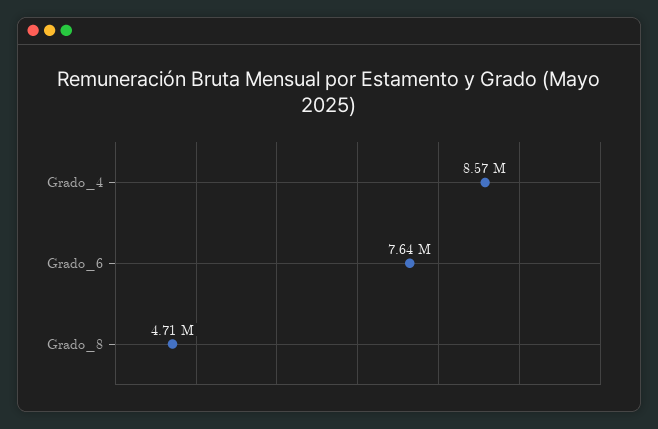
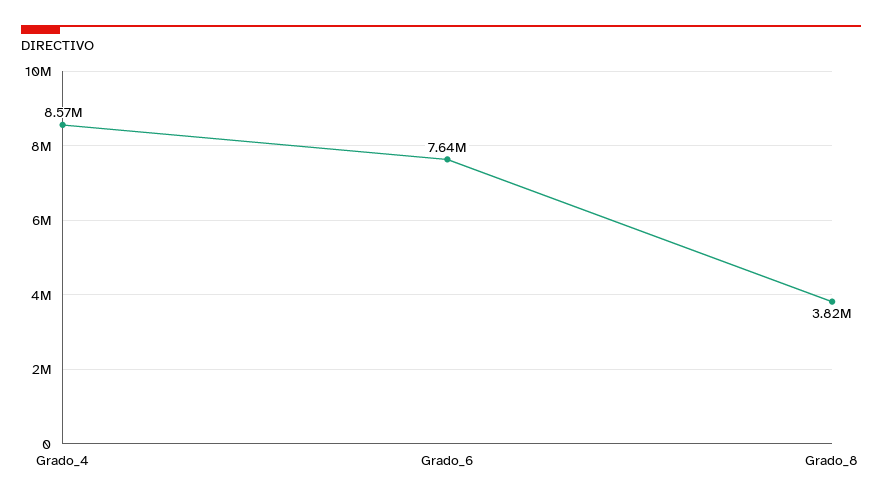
  {
    "Grado_4": 8570000,
    "Grado_6": 7640000,
-   "Grado_8": 4710000
+   "Grado_8": 3820000
  }

